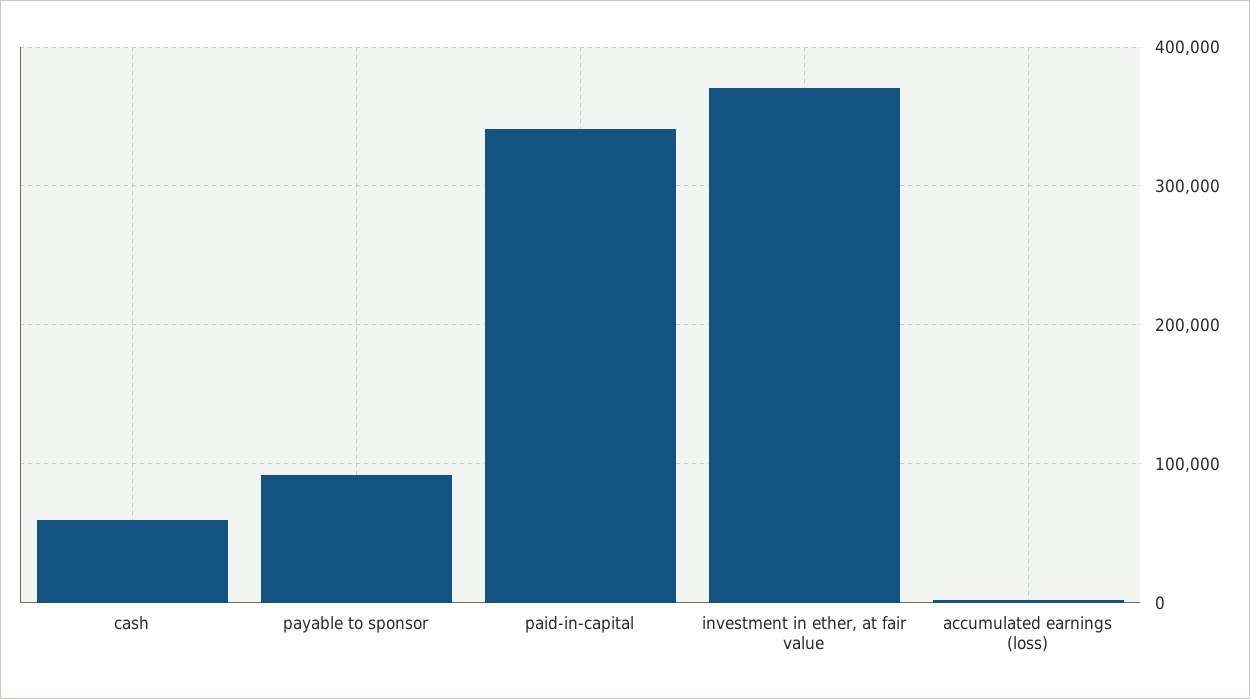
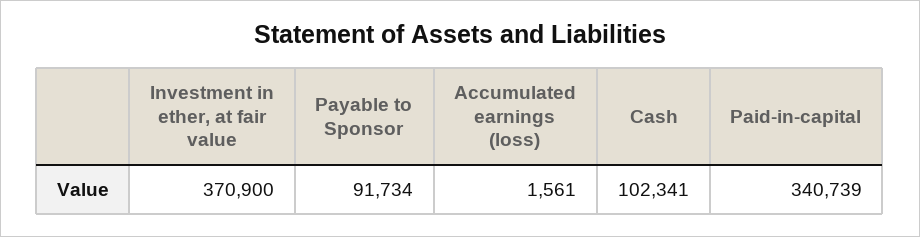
  {
-   "cash": 60000,
+   "cash": 102341,
    "payable to sponsor": 91734,
    "paid-in-capital": 340739,
    "investment in ether, at fair value": 370900,
    "accumulated earnings (loss)": 1561
  }

